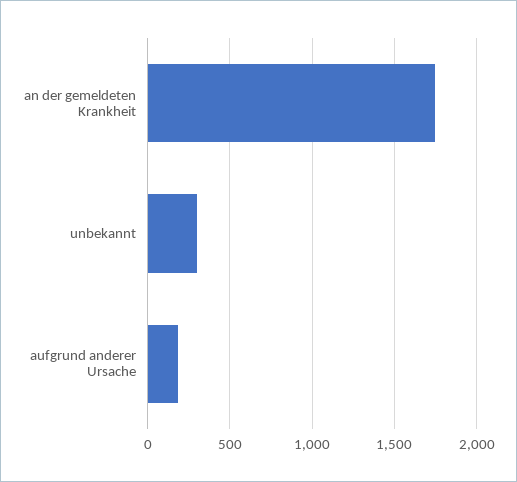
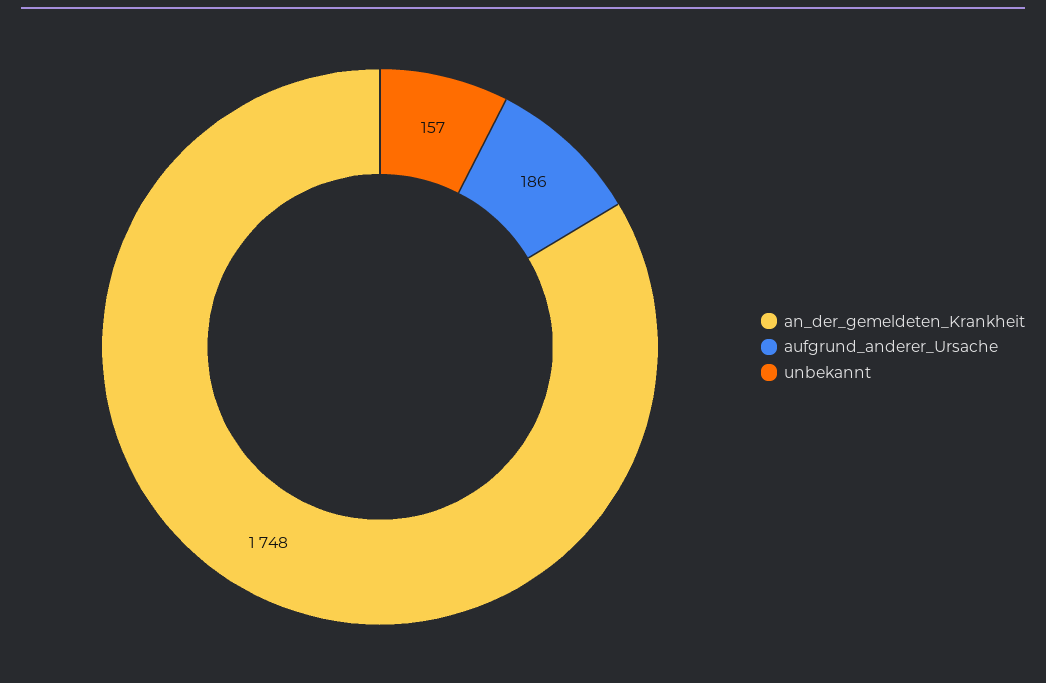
  {
    "an der gemeldeten Krankheit": 1748,
-   "unbekannt": 300,
+   "unbekannt": 157,
    "aufgrund anderer Ursache": 186
  }

